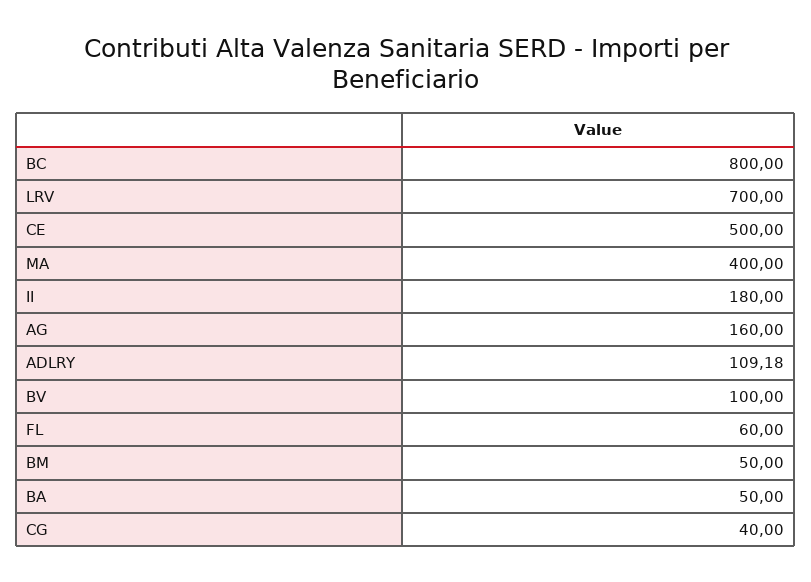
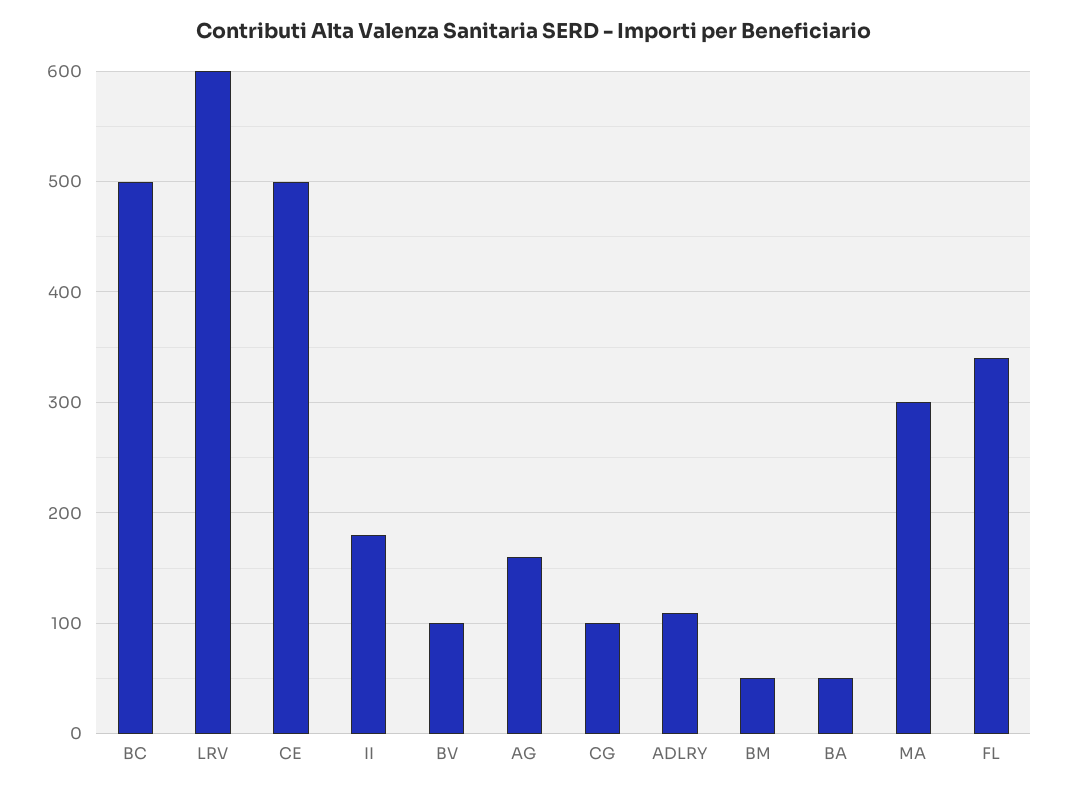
  {
-   "BC": 800,
+   "BC": 500,
-   "LRV": 700,
+   "LRV": 600,
    "CE": 500,
-   "MA": 400,
+   "MA": 300,
    "II": 180,
    "AG": 160,
    "ADLRY": 109.18,
    "BV": 100,
-   "FL": 60,
+   "FL": 340,
    "BM": 50,
    "BA": 50,
-   "CG": 40
+   "CG": 100
  }

